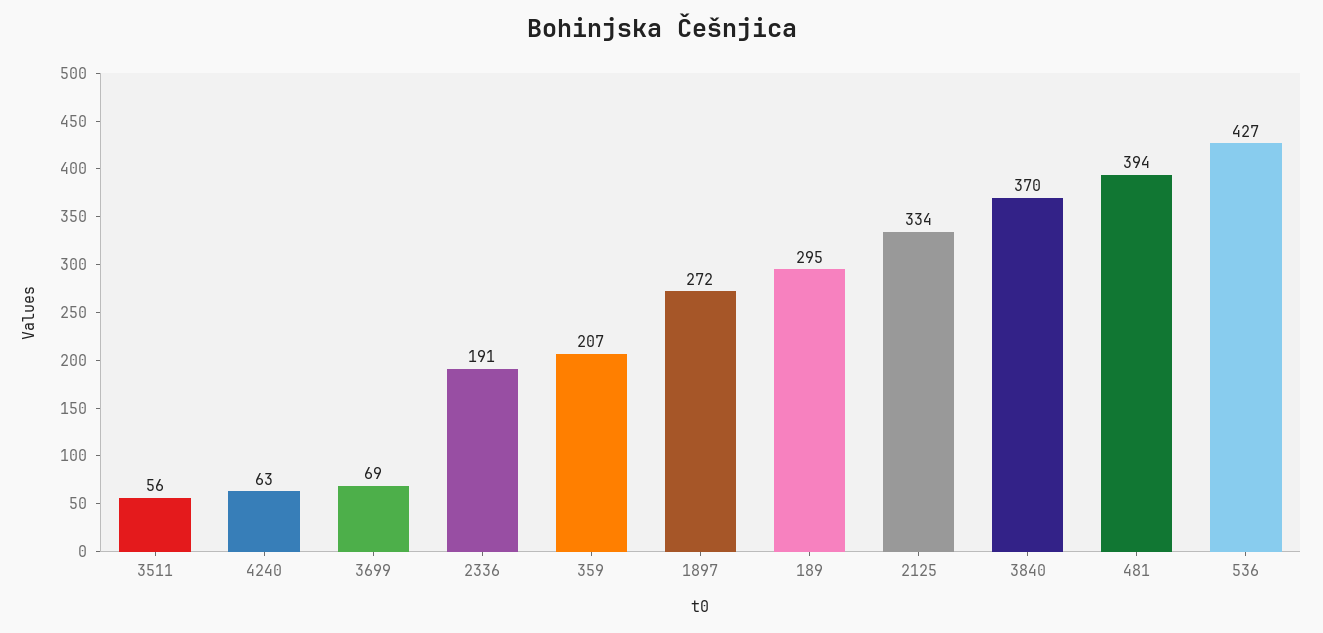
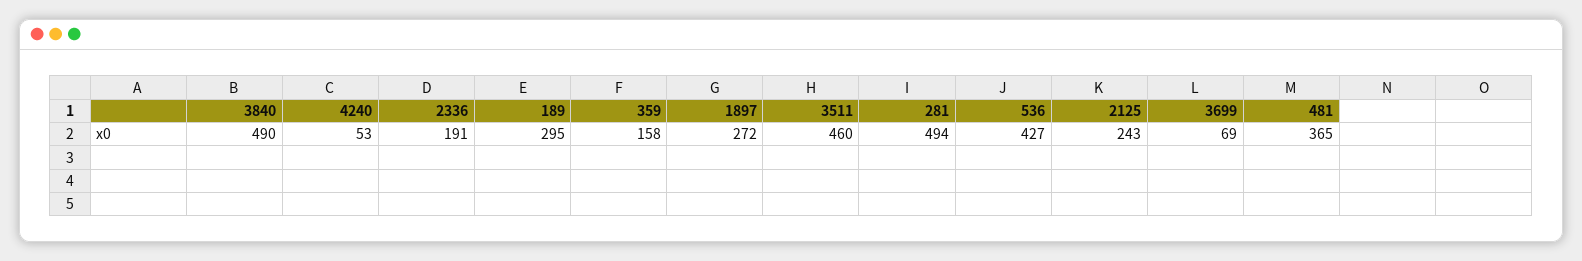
  {
-   "3511": 56,
+   "3511": 460,
-   "4240": 63,
+   "4240": 53,
    "3699": 69,
    "2336": 191,
-   "359": 207,
+   "359": 158,
    "1897": 272,
    "189": 295,
-   "2125": 334,
+   "2125": 243,
-   "3840": 370,
+   "3840": 490,
-   "481": 394,
+   "481": 365,
-   "536": 427
+   "536": 427,
+   "281": 494
  }

